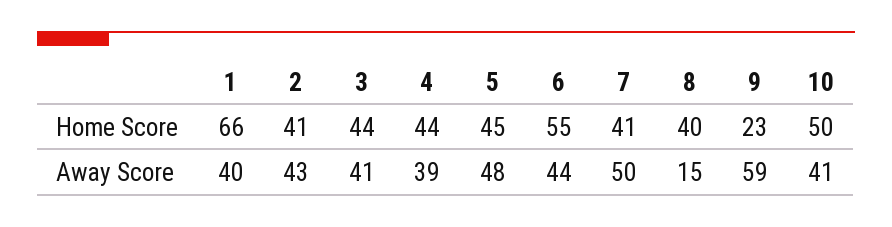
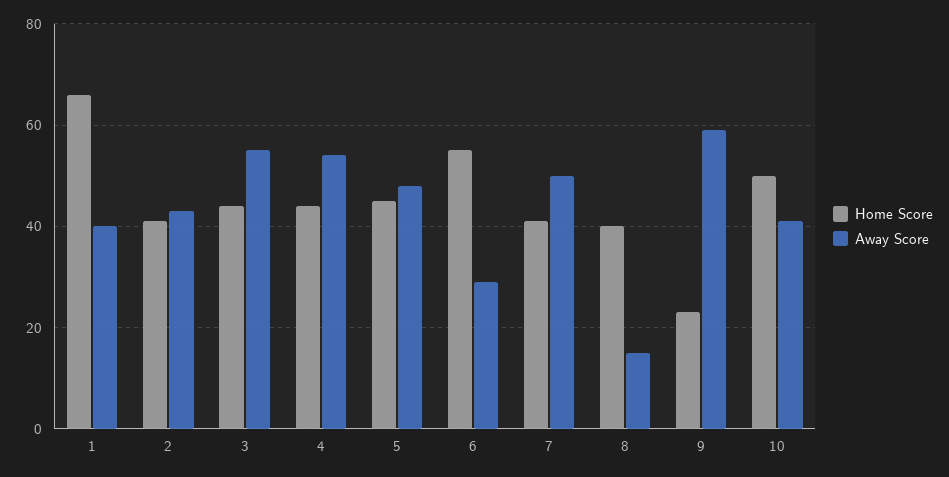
  {
    "Home Score": {
      "1": 66,
      "2": 41,
      "3": 44,
      "4": 44,
      "5": 45,
      "6": 55,
      "7": 41,
      "8": 40,
      "9": 23,
      "10": 50
    },
    "Away Score": {
      "1": 40,
      "2": 43,
-     "3": 41,
+     "3": 55,
-     "4": 39,
+     "4": 55,
      "5": 48,
-     "6": 44,
+     "6": 30,
      "7": 50,
      "8": 15,
      "9": 59,
      "10": 41
    }
  }

